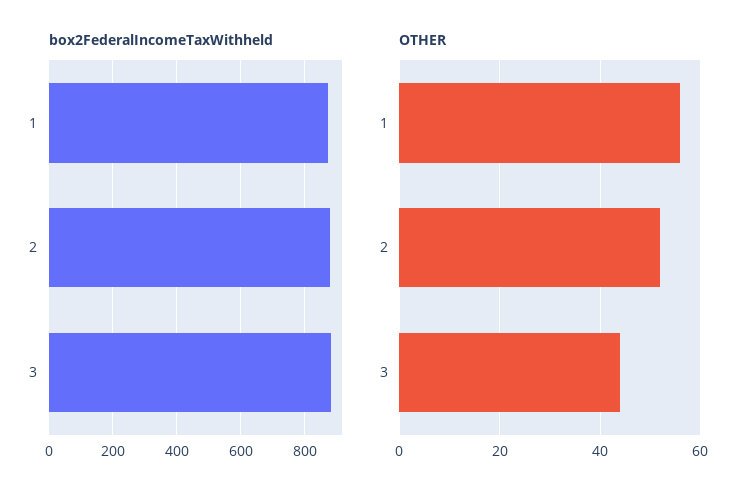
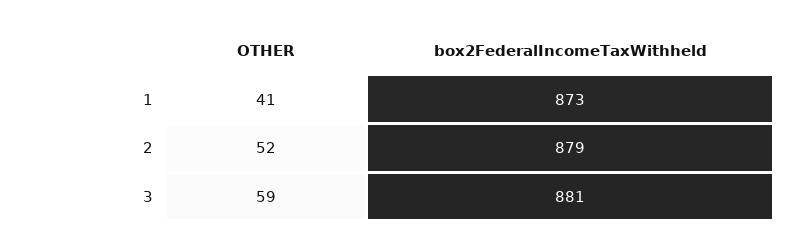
  {
    "box2FederalIncomeTaxWithheld": {
      "1": 873,
      "2": 879,
      "3": 881
    },
    "OTHER": {
-     "1": 55,
+     "1": 41,
      "2": 52,
-     "3": 45
+     "3": 59
    }
  }

